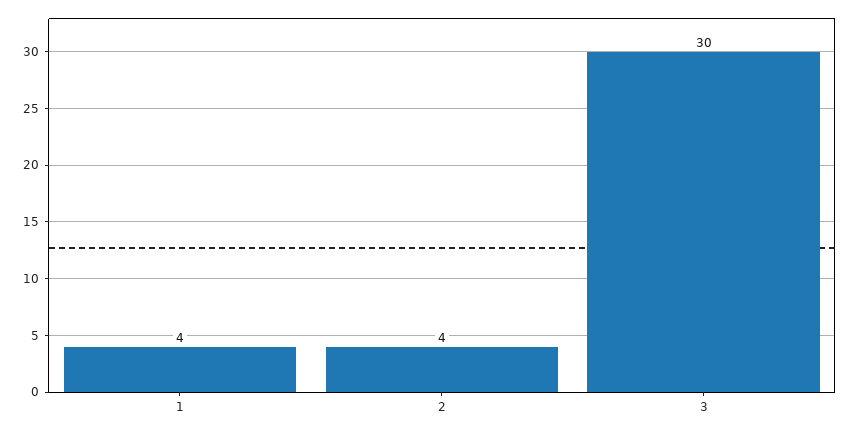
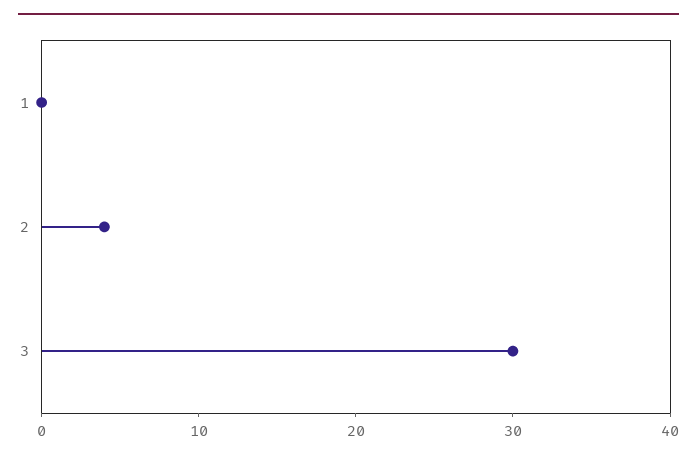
  {
-   "1": 4,
+   "1": 0,
    "2": 4,
    "3": 30
  }

